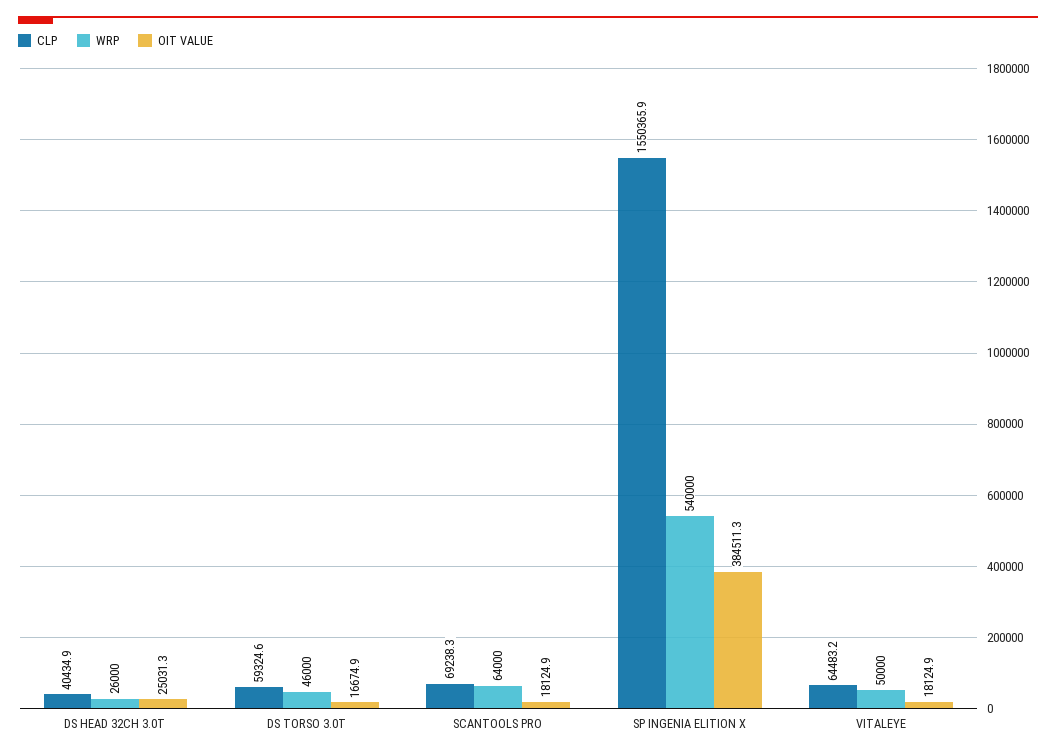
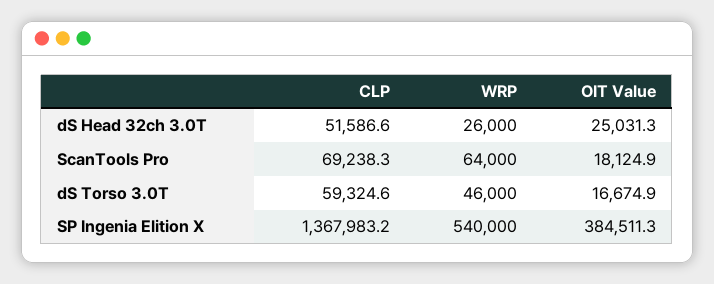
  {
    "CLP": {
-     "DS HEAD 32CH 3.0T": 40434.9,
+     "DS HEAD 32CH 3.0T": 51586.6,
      "DS TORSO 3.0T": 59324.6,
      "SCANTOOLS PRO": 69238.3,
-     "SP INGENIA ELITION X": 1550365.9,
+     "SP INGENIA ELITION X": 1367983.2
-     "VITALEYE": 64483.2
    },
    "WRP": {
      "DS HEAD 32CH 3.0T": 26000,
      "DS TORSO 3.0T": 46000,
      "SCANTOOLS PRO": 64000,
-     "SP INGENIA ELITION X": 540000,
+     "SP INGENIA ELITION X": 540000
-     "VITALEYE": 50000
    },
    "OIT VALUE": {
      "DS HEAD 32CH 3.0T": 25031.3,
      "DS TORSO 3.0T": 16674.9,
      "SCANTOOLS PRO": 18124.9,
-     "SP INGENIA ELITION X": 384511.3,
+     "SP INGENIA ELITION X": 384511.3
-     "VITALEYE": 18124.9
    }
  }

